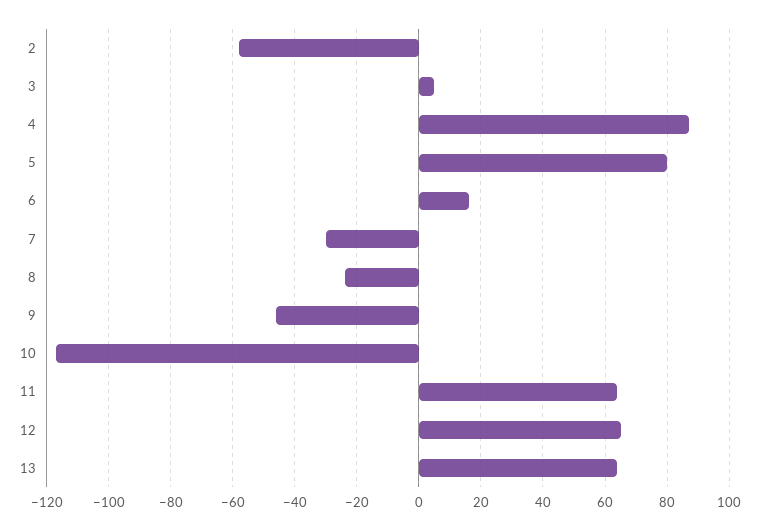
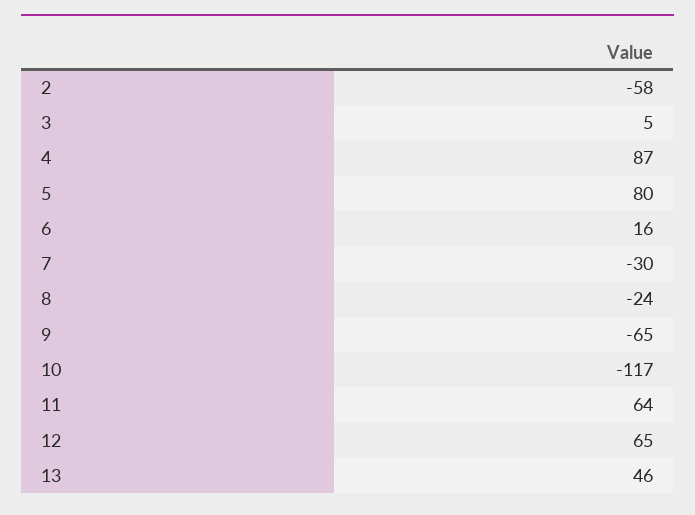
  {
    "2": -58,
    "3": 5,
    "4": 87,
    "5": 80,
    "6": 16,
    "7": -30,
    "8": -24,
-   "9": -45,
+   "9": -65,
    "10": -117,
    "11": 64,
    "12": 65,
-   "13": 65
+   "13": 46
  }

